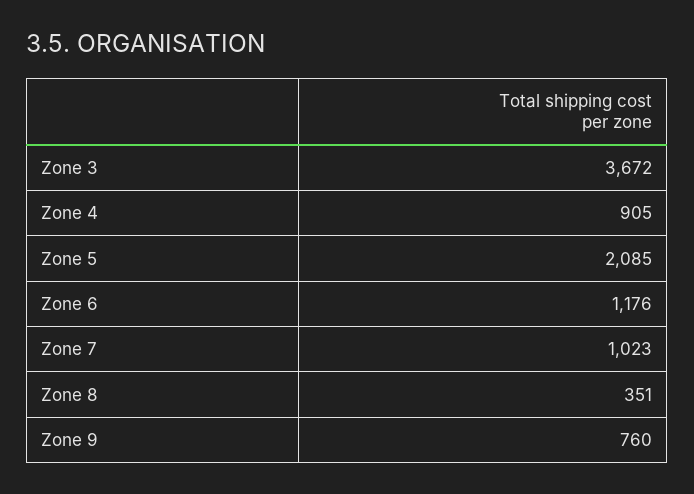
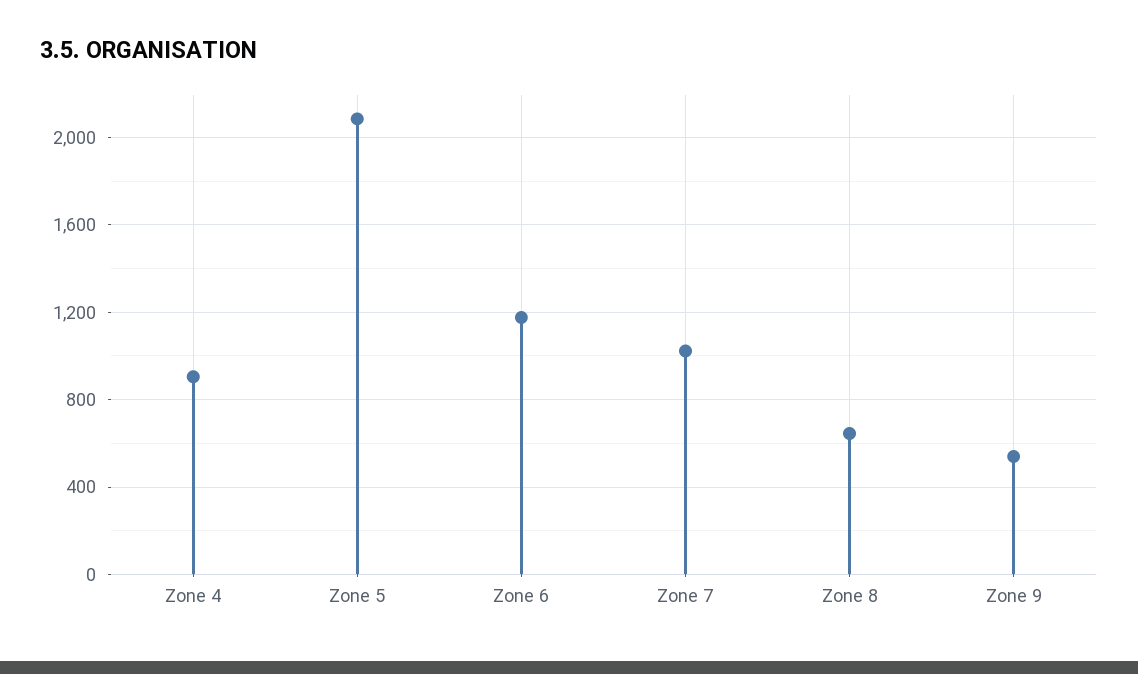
  {
-   "Zone 3": 3672,
    "Zone 4": 905,
    "Zone 5": 2085,
    "Zone 6": 1176,
    "Zone 7": 1023,
-   "Zone 8": 351,
+   "Zone 8": 650,
-   "Zone 9": 760
+   "Zone 9": 550
  }

